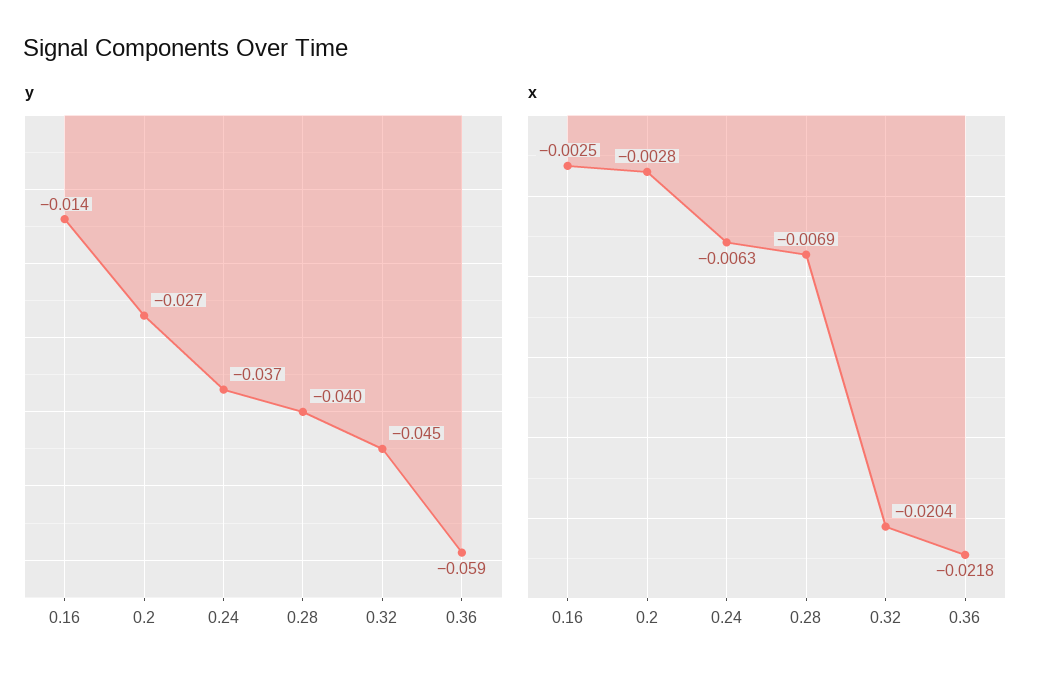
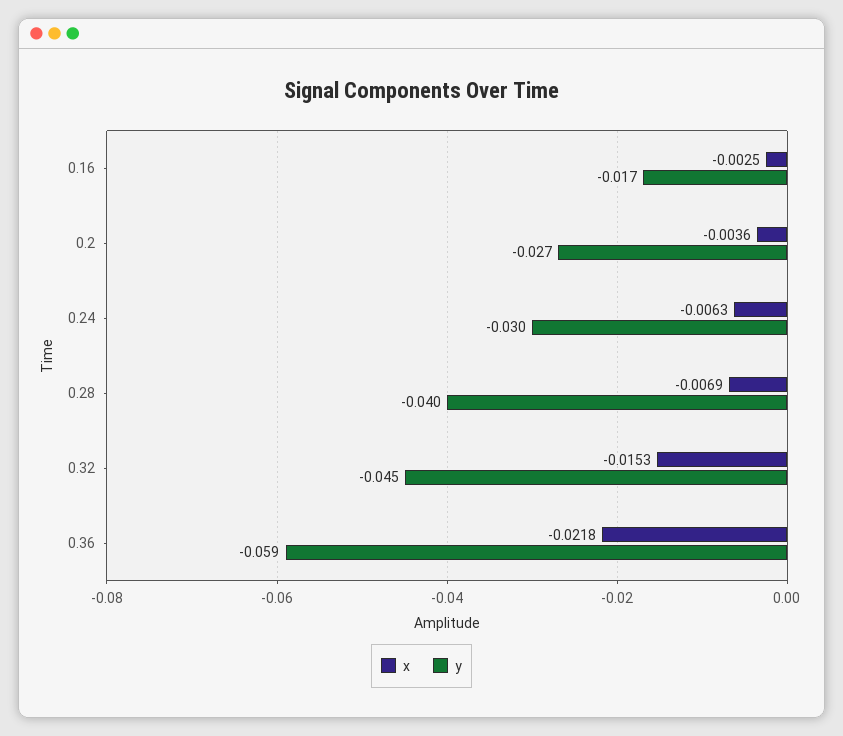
  {
    "y": {
-     "0.16": -0.014,
+     "0.16": -0.017,
      "0.2": -0.027,
-     "0.24": -0.037,
+     "0.24": -0.03,
      "0.28": -0.04,
      "0.32": -0.045,
      "0.36": -0.059
    },
    "x": {
      "0.16": -0.0025,
-     "0.2": -0.0028,
+     "0.2": -0.0036,
      "0.24": -0.0063,
      "0.28": -0.0069,
-     "0.32": -0.0204,
+     "0.32": -0.0153,
      "0.36": -0.0218
    }
  }

